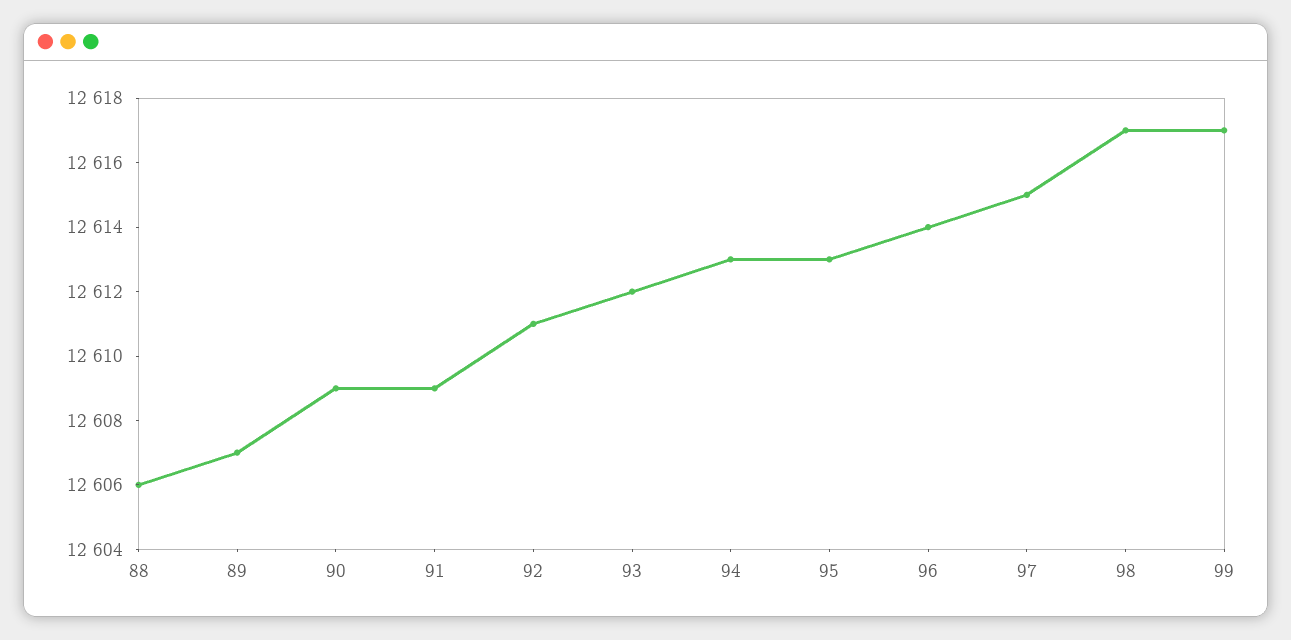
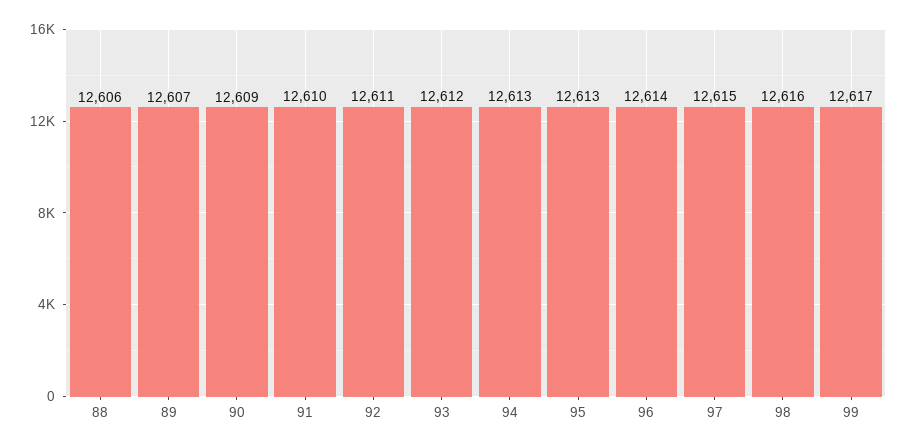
  {
    "88": 12606,
    "89": 12607,
    "90": 12609,
-   "91": 12609,
+   "91": 12610,
    "92": 12611,
    "93": 12612,
    "94": 12613,
    "95": 12613,
    "96": 12614,
    "97": 12615,
-   "98": 12617,
+   "98": 12616,
    "99": 12617
  }

